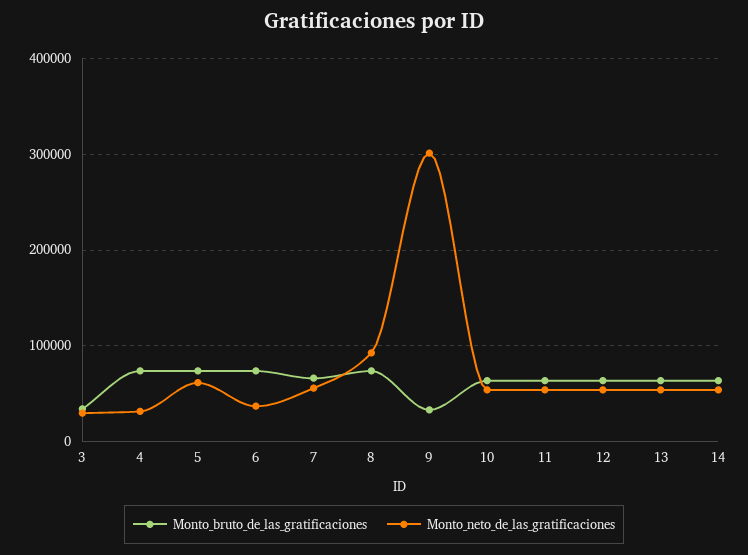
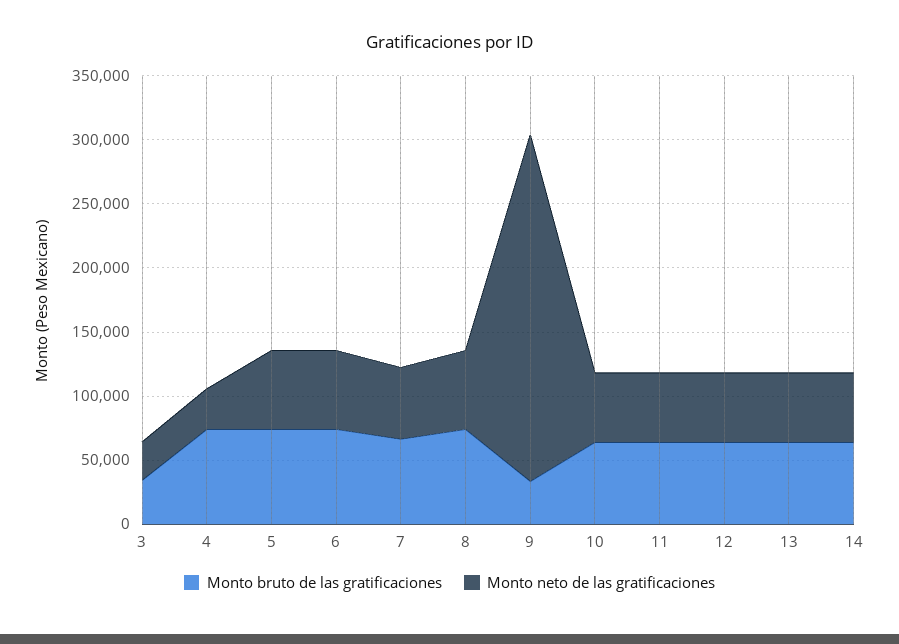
  {
    "Monto_bruto_de_las_gratificaciones": {
      "3": 30000,
      "4": 70000,
      "5": 70000,
      "6": 70000,
      "7": 70000,
      "8": 70000,
      "9": 30000,
      "10": 60000,
      "11": 60000,
      "12": 60000,
      "13": 60000,
      "14": 60000
    },
    "Monto_neto_de_las_gratificaciones": {
      "3": 30000,
      "4": 30000,
      "5": 60000,
-     "6": 40000,
+     "6": 60000,
      "7": 60000,
-     "8": 90000,
+     "8": 60000,
-     "9": 300000,
+     "9": 270000,
      "10": 50000,
      "11": 50000,
      "12": 50000,
      "13": 50000,
      "14": 50000
    }
  }

